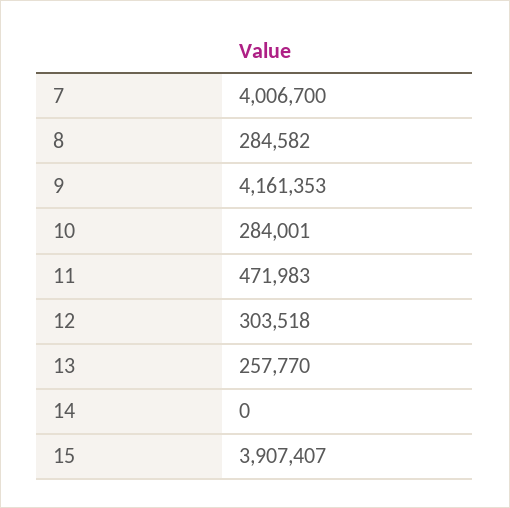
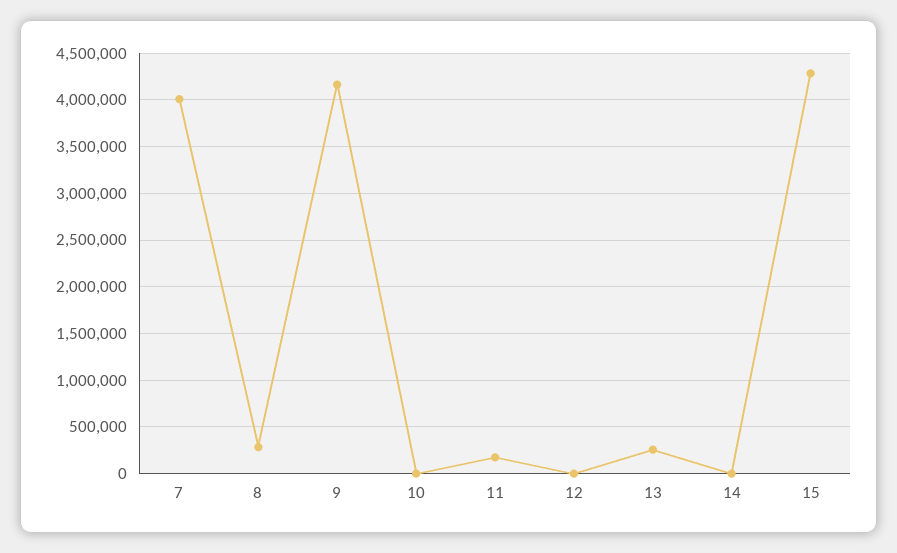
  {
    "7": 4006700,
    "8": 284582,
    "9": 4161353,
-   "10": 284001,
+   "10": 0,
-   "11": 471983,
+   "11": 200000,
-   "12": 303518,
+   "12": 0,
    "13": 257770,
    "14": 0,
-   "15": 3907407
+   "15": 4300000
  }

